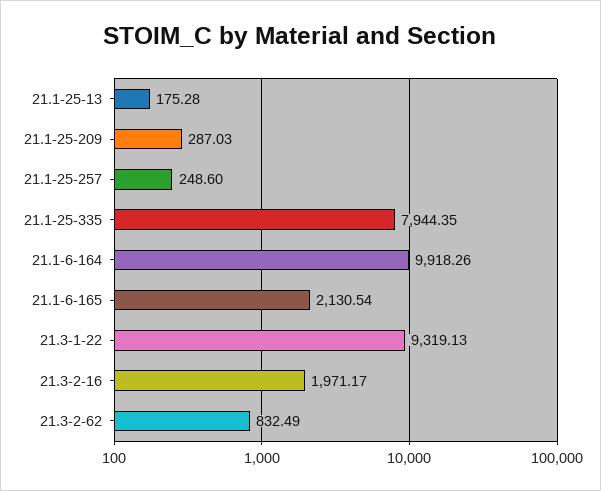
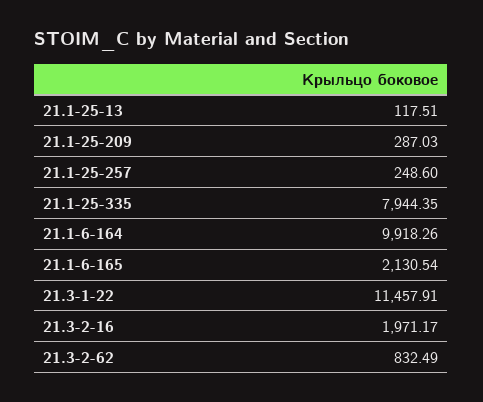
  {
-   "21.1-25-13": 175.28,
+   "21.1-25-13": 117.51,
    "21.1-25-209": 287.03,
    "21.1-25-257": 248.6,
    "21.1-25-335": 7944.35,
    "21.1-6-164": 9918.26,
    "21.1-6-165": 2130.54,
-   "21.3-1-22": 9319.13,
+   "21.3-1-22": 11457.91,
    "21.3-2-16": 1971.17,
    "21.3-2-62": 832.49
  }

